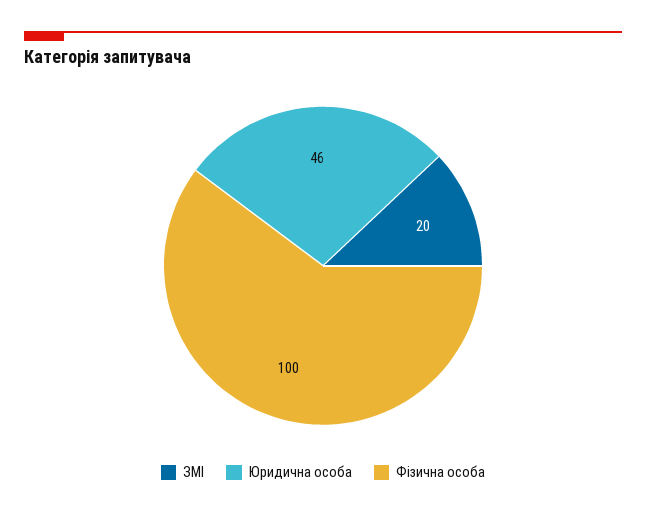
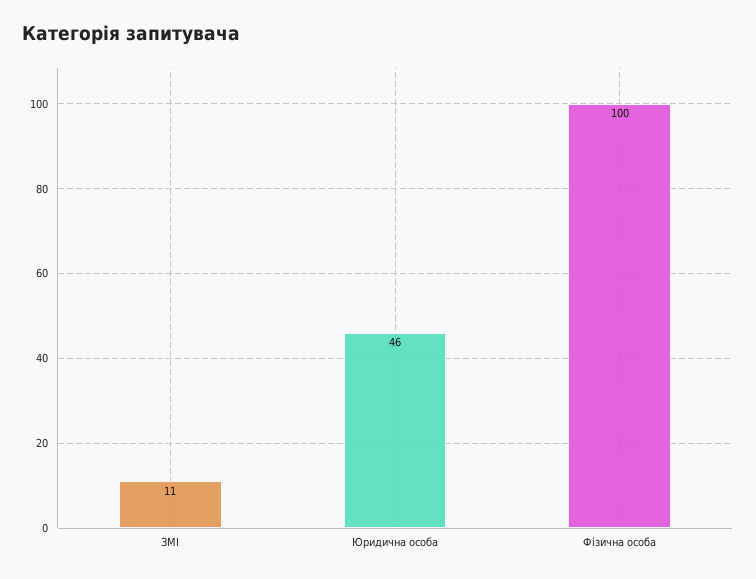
  {
-   "ЗМІ": 20,
+   "ЗМІ": 11,
    "Юридична особа": 46,
    "Фізична особа": 100
  }

